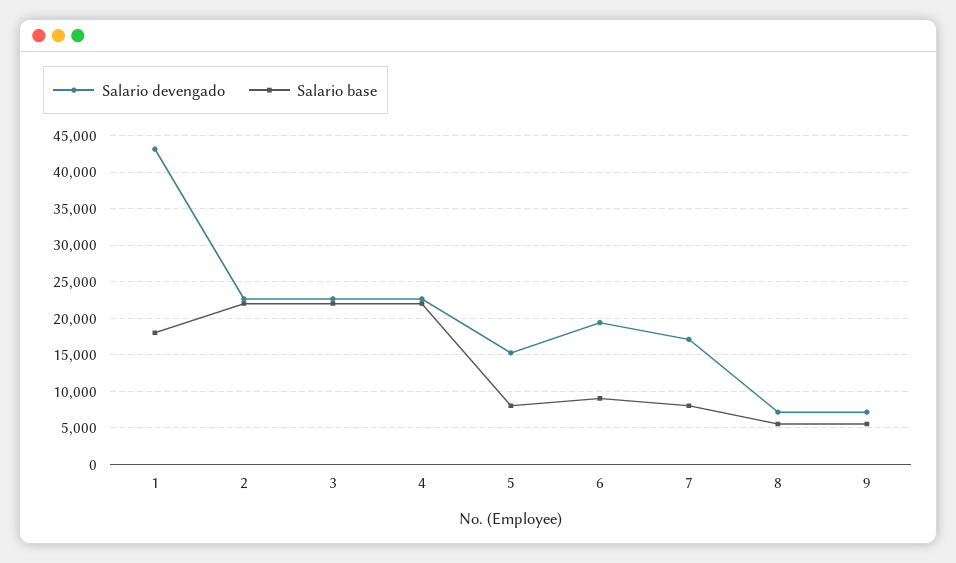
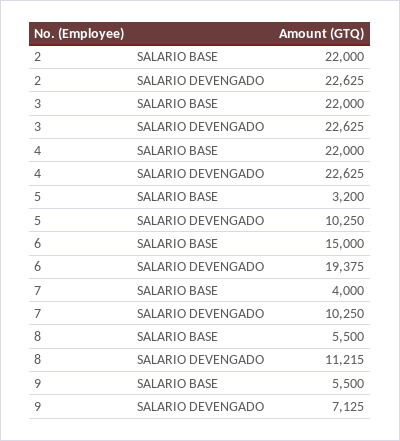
  {
    "Salario devengado": {
-     "1": 43000,
      "2": 22625,
      "3": 22625,
      "4": 22625,
-     "5": 15000,
+     "5": 10250,
      "6": 19375,
-     "7": 17000,
+     "7": 10250,
-     "8": 7000,
+     "8": 11215,
      "9": 7125
    },
    "Salario base": {
-     "1": 18000,
      "2": 22000,
      "3": 22000,
      "4": 22000,
-     "5": 8000,
+     "5": 3200,
-     "6": 9000,
+     "6": 15000,
-     "7": 8000,
+     "7": 4000,
      "8": 5500,
      "9": 5500
    }
  }

